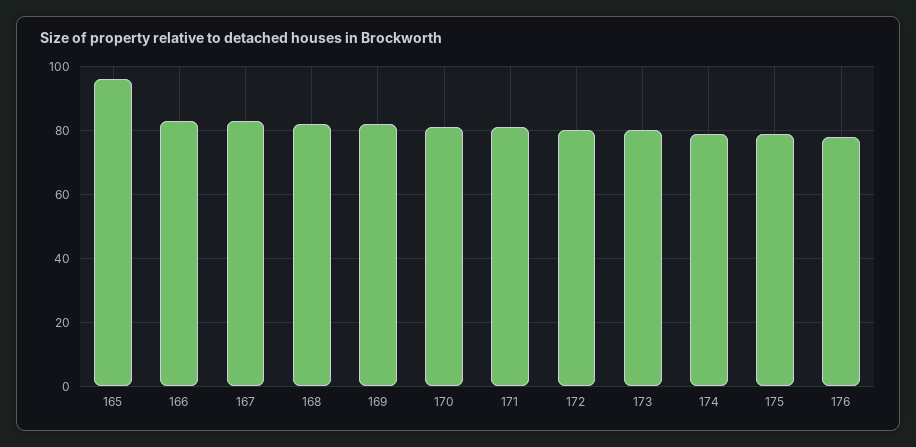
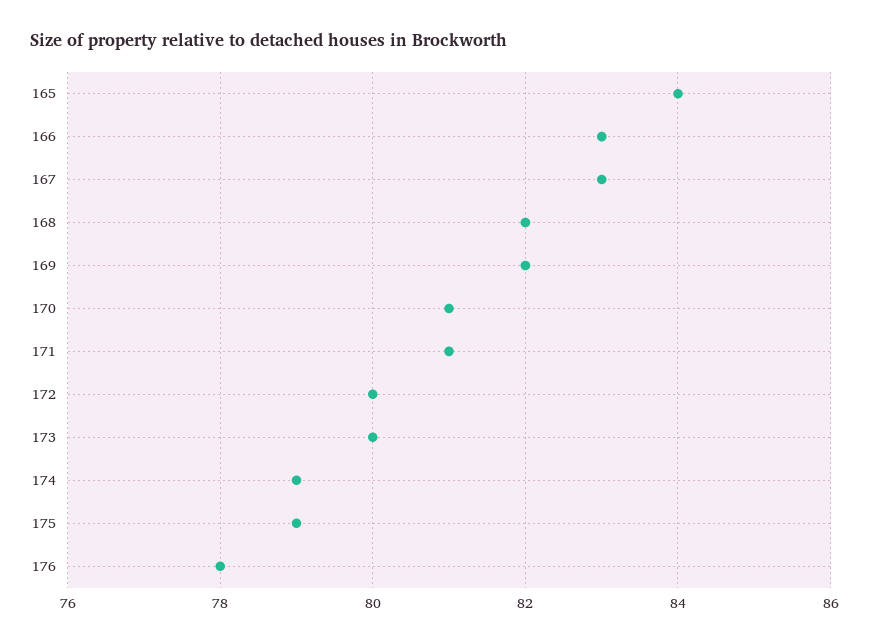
  {
-   "165": 95,
+   "165": 84,
    "166": 83,
    "167": 83,
    "168": 82,
    "169": 82,
    "170": 81,
    "171": 81,
    "172": 80,
    "173": 80,
    "174": 79,
    "175": 79,
    "176": 78
  }

